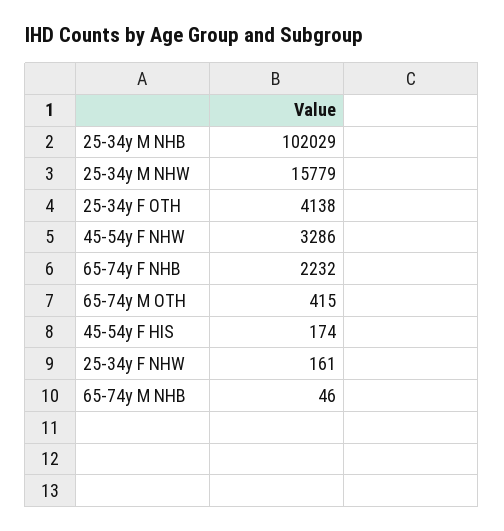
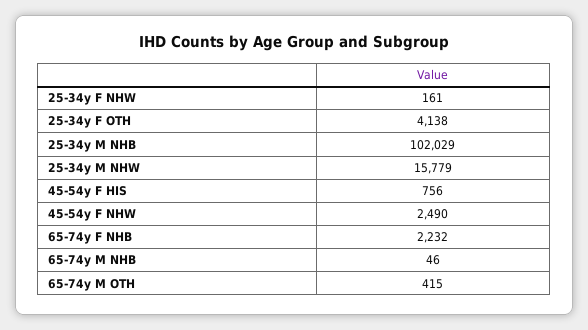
  {
    "25-34y M NHB": 102029,
    "25-34y M NHW": 15779,
    "25-34y F OTH": 4138,
-   "45-54y F NHW": 3286,
+   "45-54y F NHW": 2490,
    "65-74y F NHB": 2232,
    "65-74y M OTH": 415,
-   "45-54y F HIS": 174,
+   "45-54y F HIS": 756,
    "25-34y F NHW": 161,
    "65-74y M NHB": 46
  }

